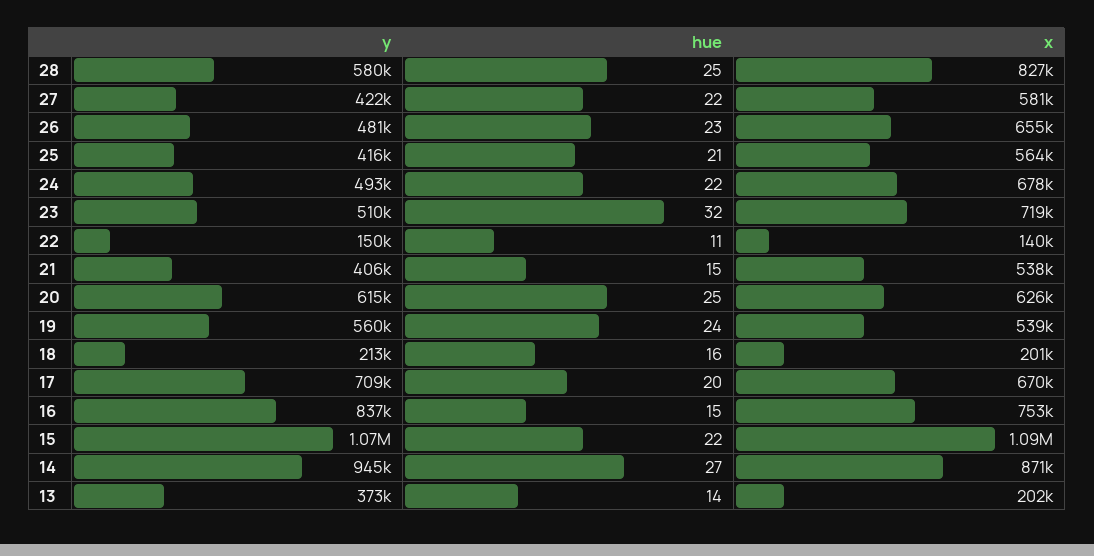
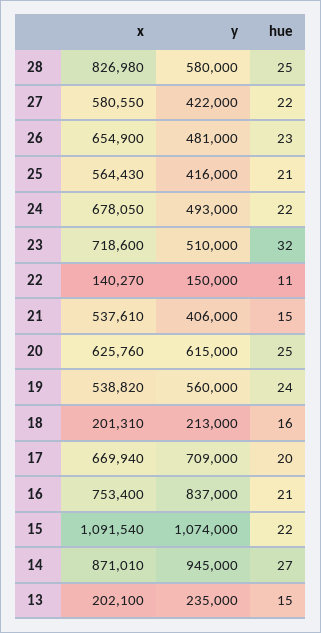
  {
    "y": {
      "28": 580000,
      "27": 422000,
      "26": 481000,
      "25": 416000,
      "24": 493000,
      "23": 510000,
      "22": 150000,
      "21": 406000,
      "20": 615000,
      "19": 560000,
      "18": 213000,
      "17": 709000,
      "16": 837000,
      "15": 1074000,
      "14": 945000,
-     "13": 373000
+     "13": 235000
    },
    "hue": {
      "28": 25,
      "27": 22,
      "26": 23,
      "25": 21,
      "24": 22,
      "23": 32,
      "22": 11,
      "21": 15,
      "20": 25,
      "19": 24,
      "18": 16,
      "17": 20,
-     "16": 15,
+     "16": 21,
      "15": 22,
      "14": 27,
-     "13": 14
+     "13": 15
    },
    "x": {
      "28": 826980,
      "27": 580550,
      "26": 654900,
      "25": 564430,
      "24": 678050,
      "23": 718600,
      "22": 140270,
      "21": 537610,
      "20": 625760,
      "19": 538820,
      "18": 201310,
      "17": 669940,
      "16": 753400,
      "15": 1091540,
      "14": 871010,
      "13": 202100
    }
  }

